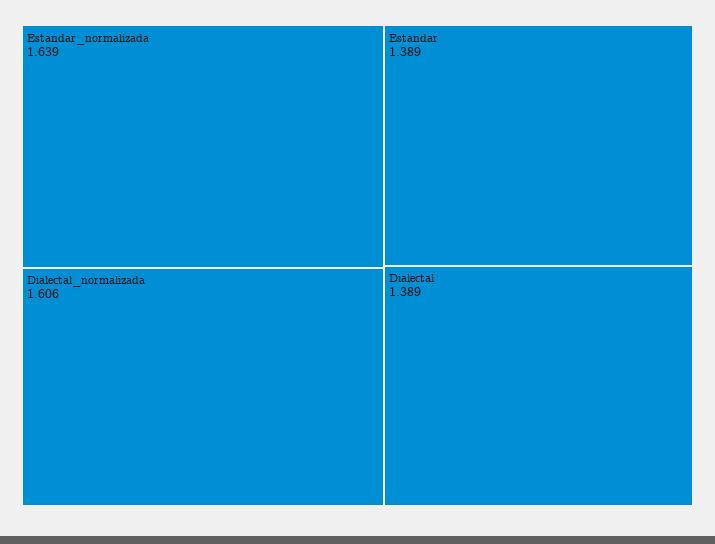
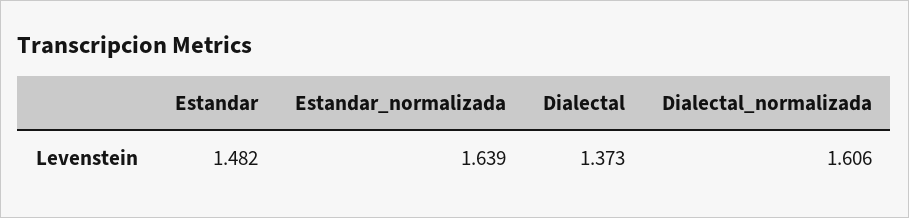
  {
    "Estandar_normalizada": 1.639,
    "Dialectal_normalizada": 1.606,
-   "Estandar": 1.389,
+   "Estandar": 1.482,
-   "Dialectal": 1.389
+   "Dialectal": 1.373
  }

